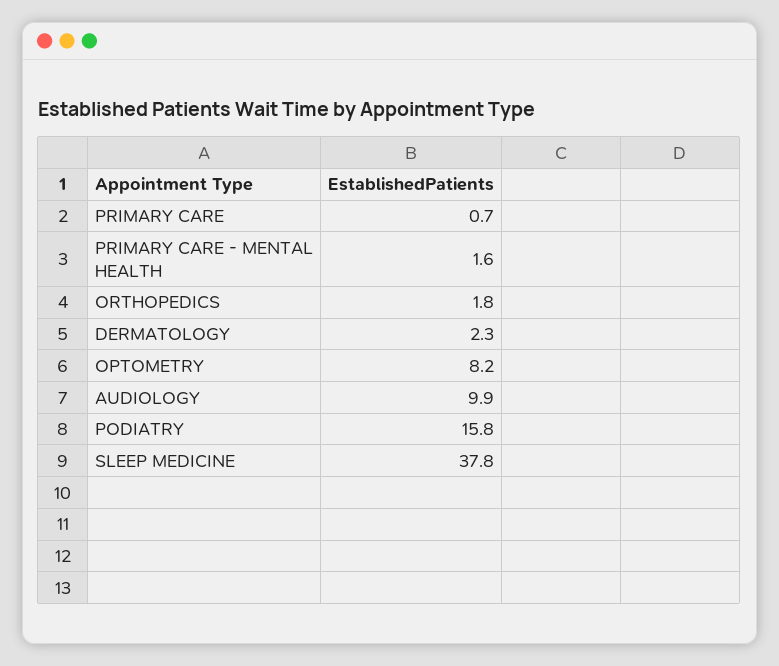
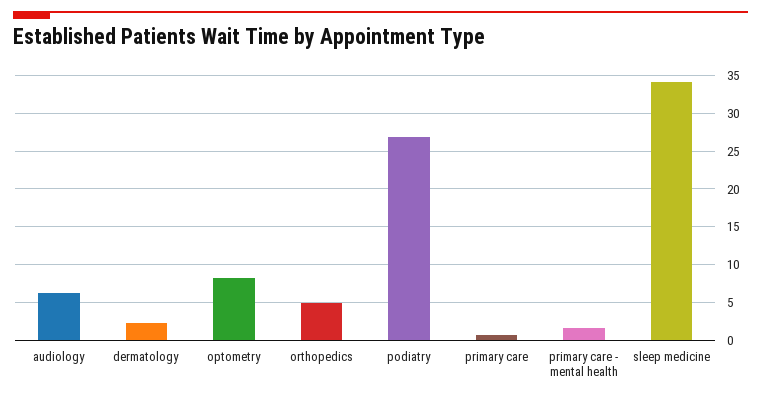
  {
    "PRIMARY CARE": 0.7,
    "PRIMARY CARE - MENTAL HEALTH": 1.6,
-   "ORTHOPEDICS": 1.8,
+   "ORTHOPEDICS": 5,
    "DERMATOLOGY": 2.3,
    "OPTOMETRY": 8.2,
-   "AUDIOLOGY": 9.9,
+   "AUDIOLOGY": 6,
-   "PODIATRY": 15.8,
+   "PODIATRY": 27,
-   "SLEEP MEDICINE": 37.8
+   "SLEEP MEDICINE": 34
  }

